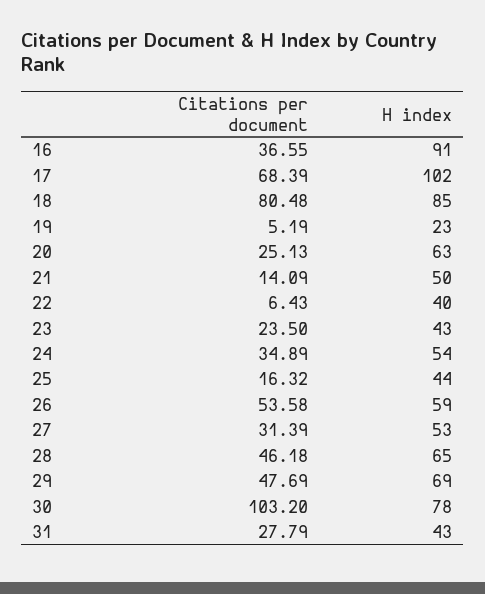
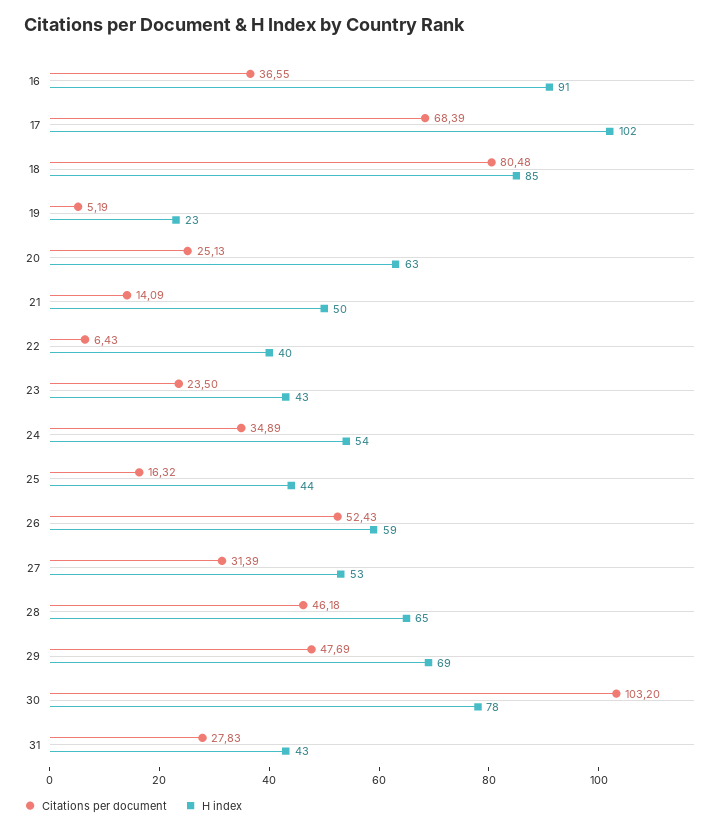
  {
    "Citations per document": {
      "16": 36.55,
      "17": 68.39,
      "18": 80.48,
      "19": 5.19,
      "20": 25.13,
      "21": 14.09,
      "22": 6.43,
      "23": 23.5,
      "24": 34.89,
      "25": 16.32,
-     "26": 53.58,
+     "26": 52.43,
      "27": 31.39,
      "28": 46.18,
      "29": 47.69,
      "30": 103.2,
-     "31": 27.79
+     "31": 27.83
    },
    "H index": {
      "16": 91,
      "17": 102,
      "18": 85,
      "19": 23,
      "20": 63,
      "21": 50,
      "22": 40,
      "23": 43,
      "24": 54,
      "25": 44,
      "26": 59,
      "27": 53,
      "28": 65,
      "29": 69,
      "30": 78,
      "31": 43
    }
  }

